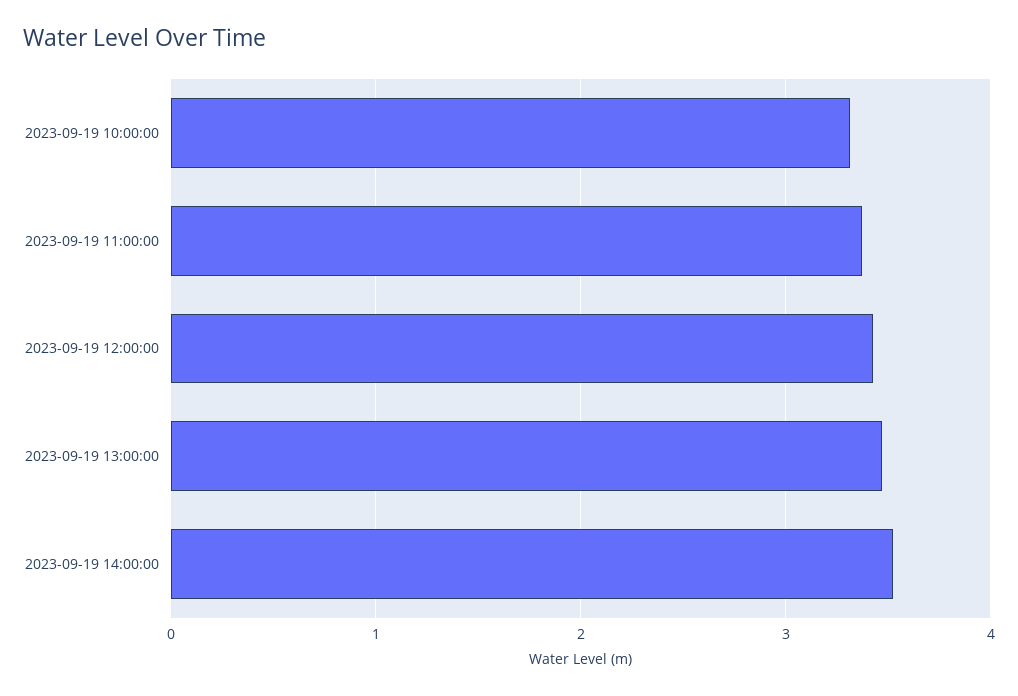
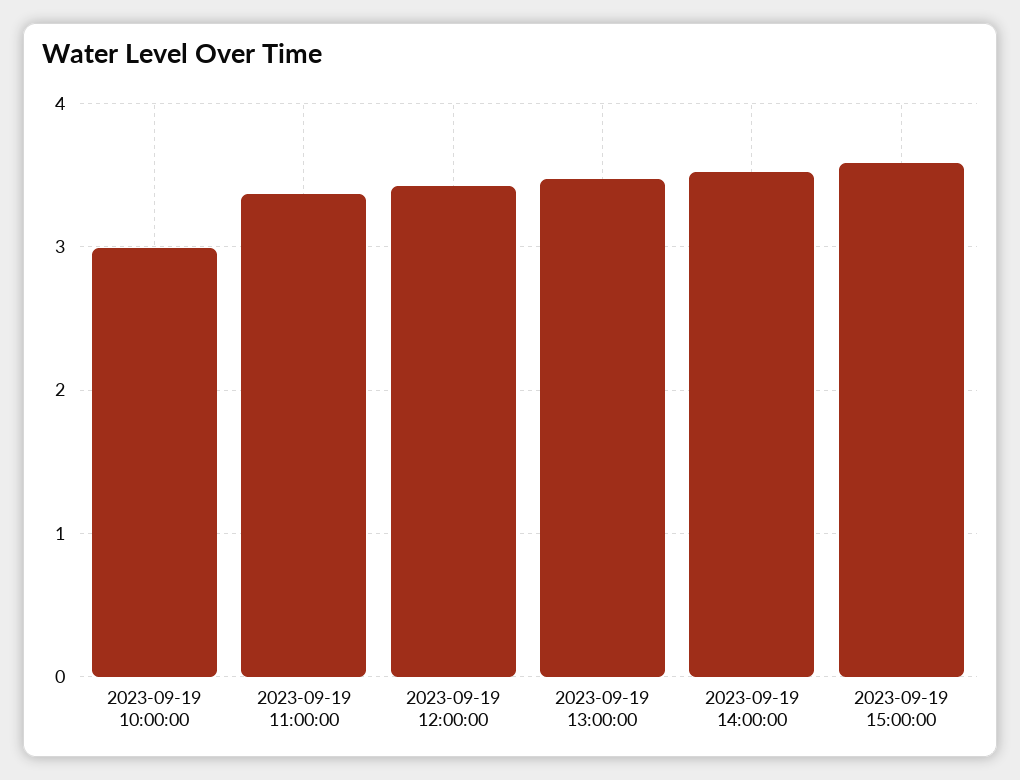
  {
-   "2023-09-19 10:00:00": 3.3,
+   "2023-09-19 10:00:00": 3,
    "2023-09-19 11:00:00": 3.4,
    "2023-09-19 12:00:00": 3.4,
    "2023-09-19 13:00:00": 3.5,
-   "2023-09-19 14:00:00": 3.5
+   "2023-09-19 14:00:00": 3.5,
+   "2023-09-19 15:00:00": 3.6
  }

